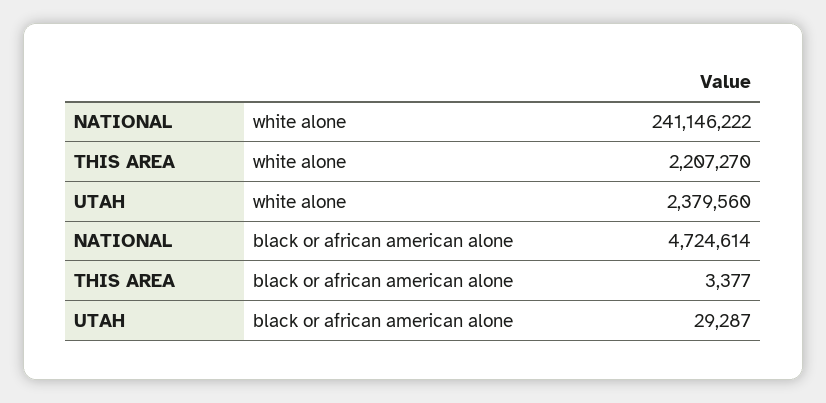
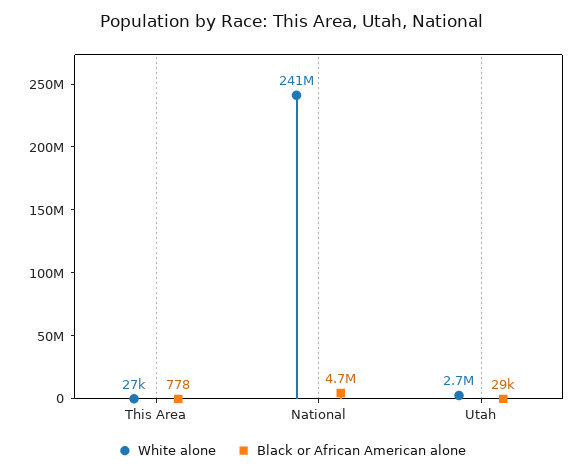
  {
    "white alone": {
      "NATIONAL": 241146222,
-     "THIS AREA": 2207270,
+     "THIS AREA": 27000,
-     "UTAH": 2379560
+     "UTAH": 2700000
    },
    "black or african american alone": {
      "NATIONAL": 4724614,
-     "THIS AREA": 3377,
+     "THIS AREA": 778,
      "UTAH": 29287
    }
  }

